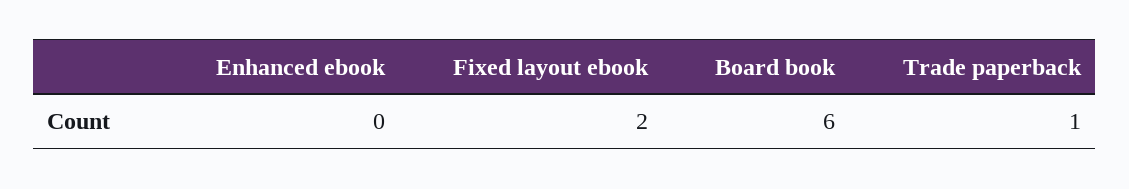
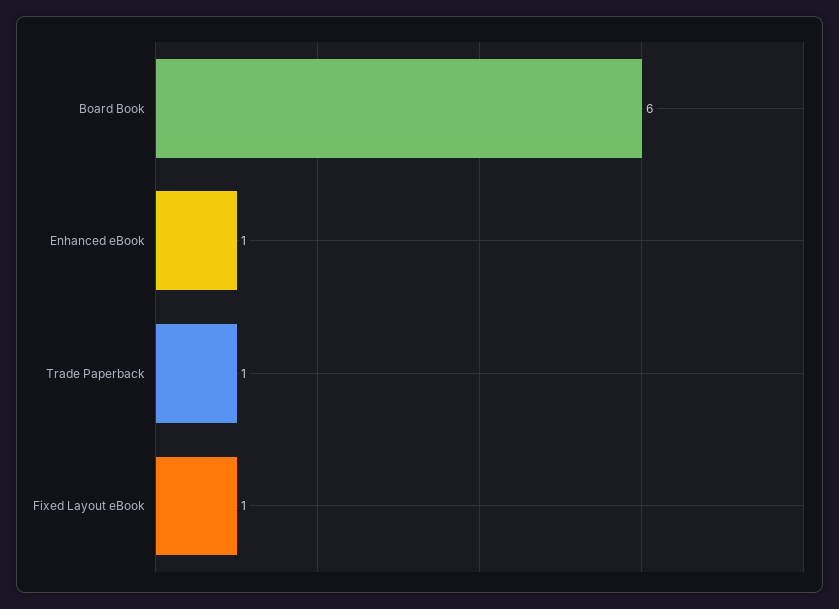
  {
-   "Enhanced ebook": 0,
+   "Enhanced ebook": 1,
-   "Fixed layout ebook": 2,
+   "Fixed layout ebook": 1,
    "Board book": 6,
    "Trade paperback": 1
  }

